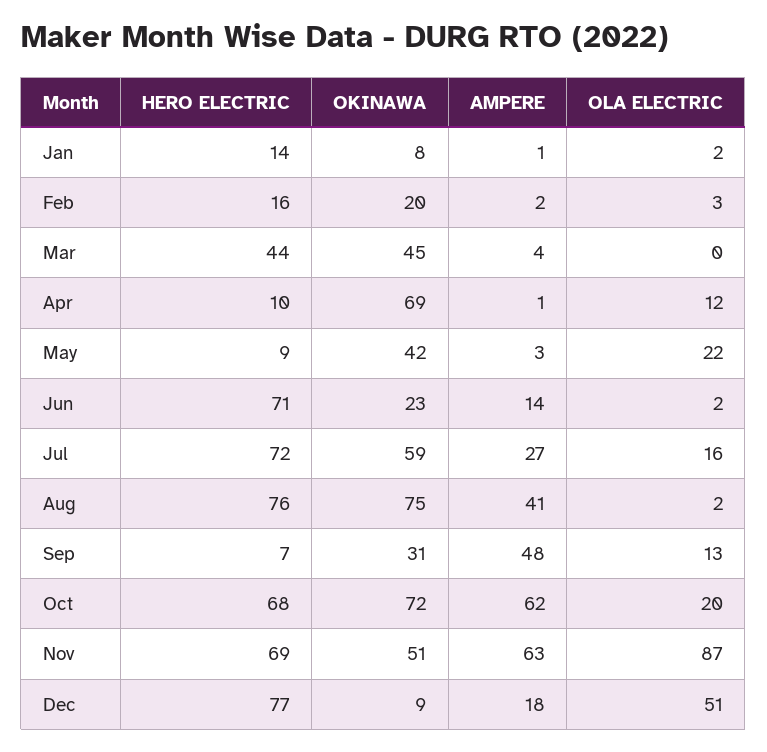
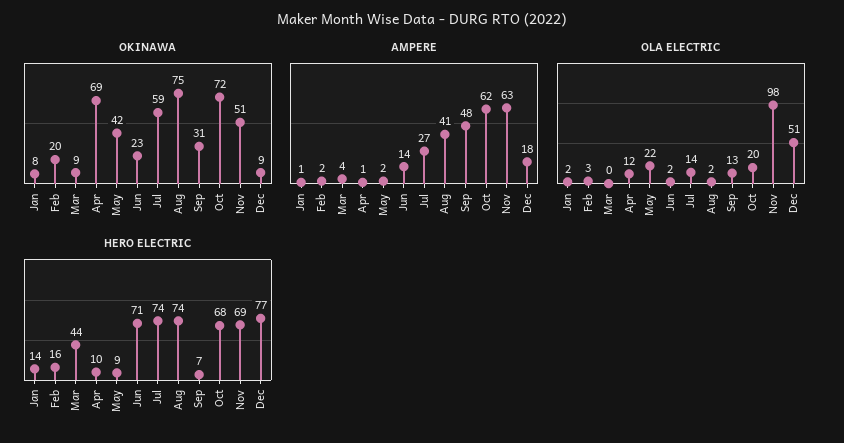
  {
    "HERO ELECTRIC": {
      "Jan": 14,
      "Feb": 16,
      "Mar": 44,
      "Apr": 10,
      "May": 9,
      "Jun": 71,
-     "Jul": 72,
+     "Jul": 74,
-     "Aug": 76,
+     "Aug": 74,
      "Sep": 7,
      "Oct": 68,
      "Nov": 69,
      "Dec": 77
    },
    "OKINAWA": {
      "Jan": 8,
      "Feb": 20,
-     "Mar": 45,
+     "Mar": 9,
      "Apr": 69,
      "May": 42,
      "Jun": 23,
      "Jul": 59,
      "Aug": 75,
      "Sep": 31,
      "Oct": 72,
      "Nov": 51,
      "Dec": 9
    },
    "AMPERE": {
      "Jan": 1,
      "Feb": 2,
      "Mar": 4,
      "Apr": 1,
-     "May": 3,
+     "May": 2,
      "Jun": 14,
      "Jul": 27,
      "Aug": 41,
      "Sep": 48,
      "Oct": 62,
      "Nov": 63,
      "Dec": 18
    },
    "OLA ELECTRIC": {
      "Jan": 2,
      "Feb": 3,
      "Mar": 0,
      "Apr": 12,
      "May": 22,
      "Jun": 2,
-     "Jul": 16,
+     "Jul": 14,
      "Aug": 2,
      "Sep": 13,
      "Oct": 20,
-     "Nov": 87,
+     "Nov": 98,
      "Dec": 51
    }
  }

